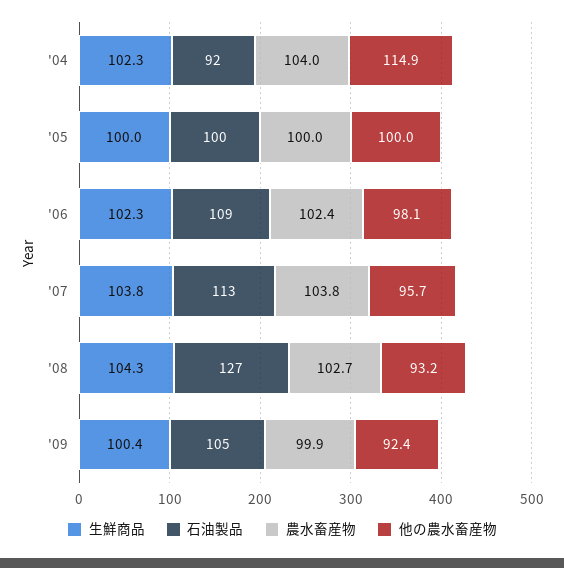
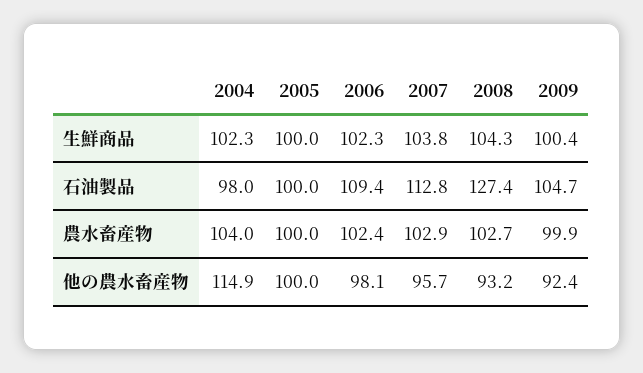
  {
    "生鮮商品": {
      "'04": 102.3,
      "'05": 100,
      "'06": 102.3,
      "'07": 103.8,
      "'08": 104.3,
      "'09": 100.4
    },
    "石油製品": {
-     "'04": 92,
+     "'04": 98,
      "'05": 100,
      "'06": 109.4,
      "'07": 112.8,
      "'08": 127.4,
      "'09": 104.7
    },
    "農水畜産物": {
      "'04": 104,
      "'05": 100,
      "'06": 102.4,
-     "'07": 103.8,
+     "'07": 102.9,
      "'08": 102.7,
      "'09": 99.9
    },
    "他の農水畜産物": {
      "'04": 114.9,
      "'05": 100,
      "'06": 98.1,
      "'07": 95.7,
      "'08": 93.2,
      "'09": 92.4
    }
  }

